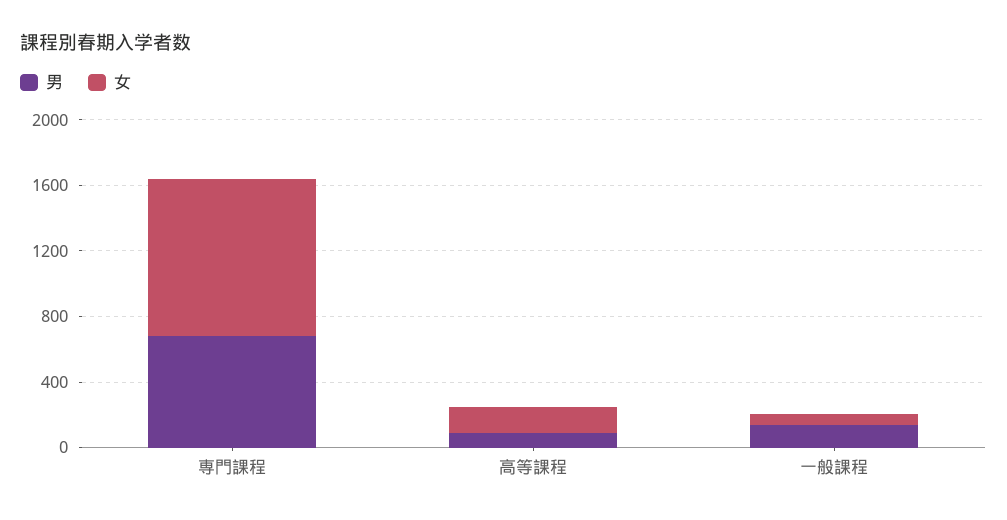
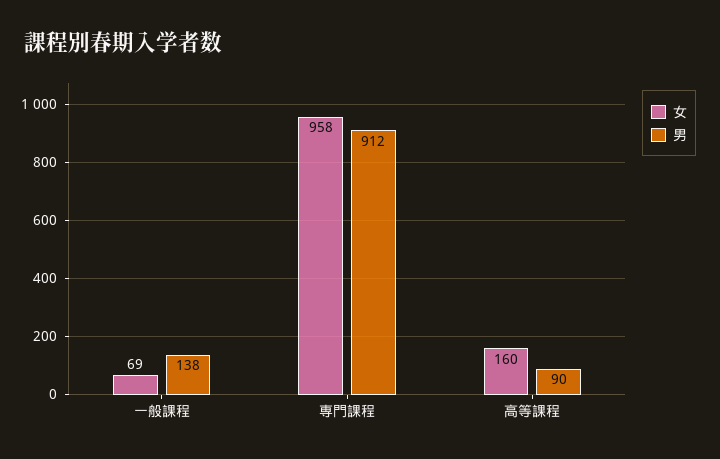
  {
    "男": {
-     "専門課程": 700,
+     "専門課程": 912,
      "高等課程": 90,
      "一般課程": 138
    },
    "女": {
      "専門課程": 958,
      "高等課程": 160,
      "一般課程": 69
    }
  }

